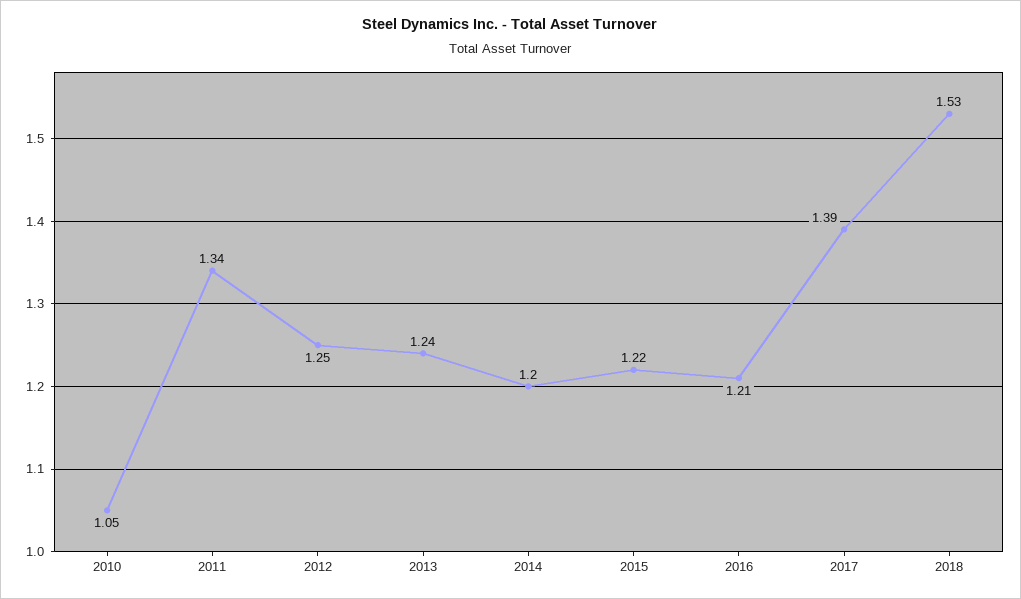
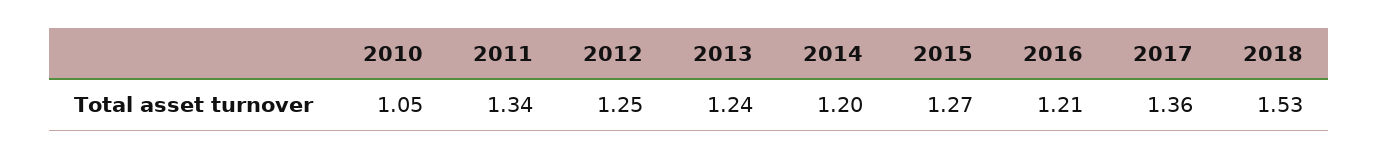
  {
    "2010": 1.05,
    "2011": 1.34,
    "2012": 1.25,
    "2013": 1.24,
    "2014": 1.2,
-   "2015": 1.22,
+   "2015": 1.27,
    "2016": 1.21,
-   "2017": 1.39,
+   "2017": 1.36,
    "2018": 1.53
  }

